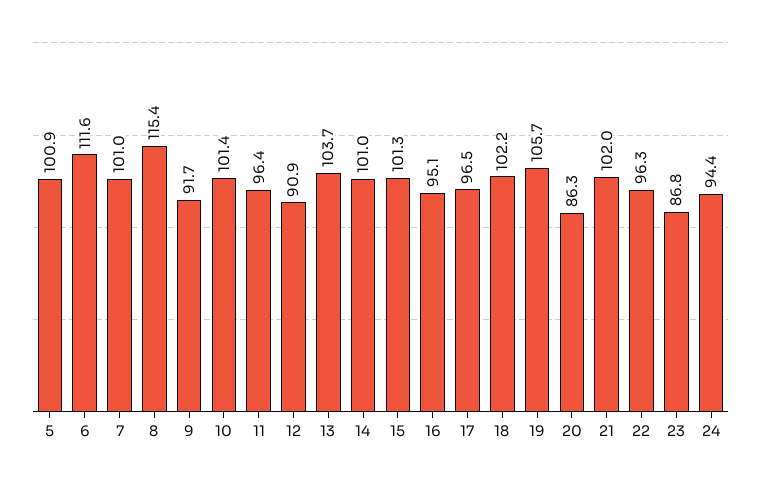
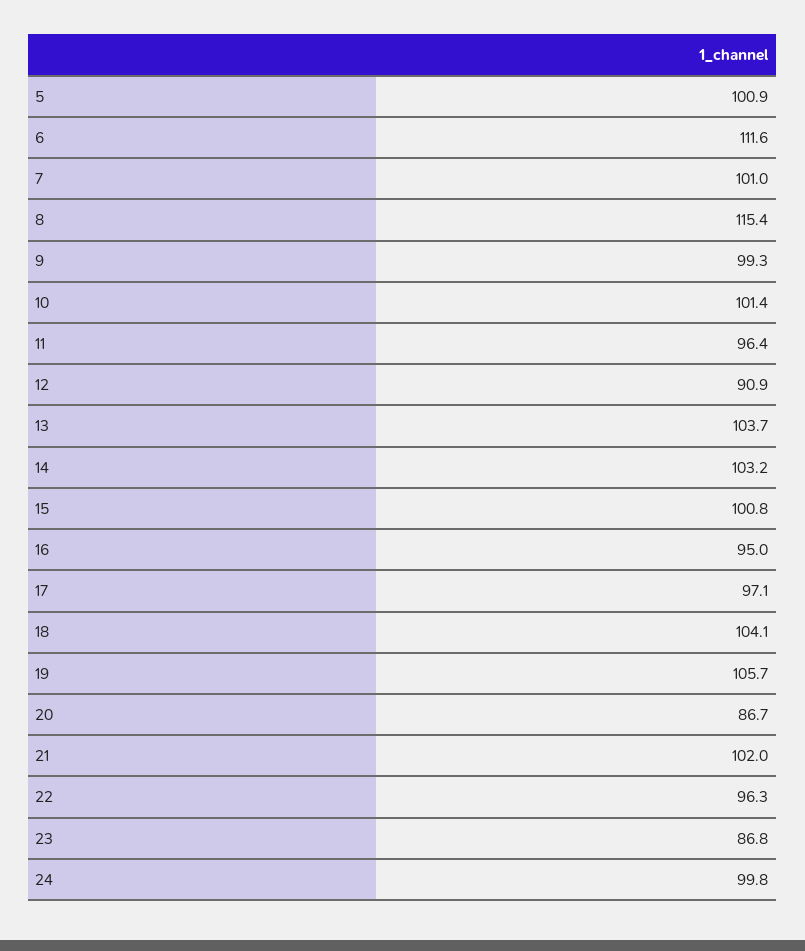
  {
    "5": 100.9,
    "6": 111.6,
    "7": 101,
    "8": 115.4,
-   "9": 91.7,
+   "9": 99.3,
    "10": 101.4,
    "11": 96.4,
    "12": 90.9,
    "13": 103.7,
-   "14": 101,
+   "14": 103.2,
-   "15": 101.3,
+   "15": 100.8,
-   "16": 95.1,
+   "16": 95,
-   "17": 96.5,
+   "17": 97.1,
-   "18": 102.2,
+   "18": 104.1,
    "19": 105.7,
-   "20": 86.3,
+   "20": 86.7,
    "21": 102,
    "22": 96.3,
    "23": 86.8,
-   "24": 94.4
+   "24": 99.8
  }

